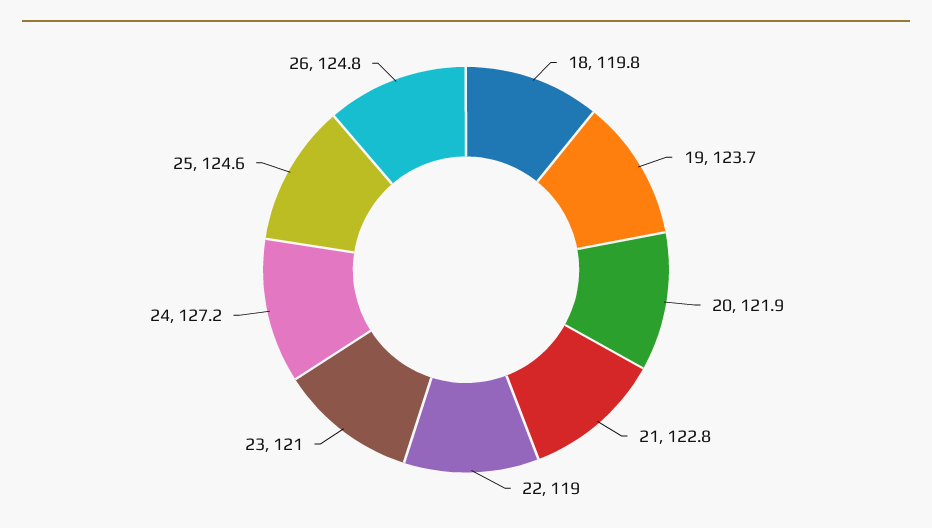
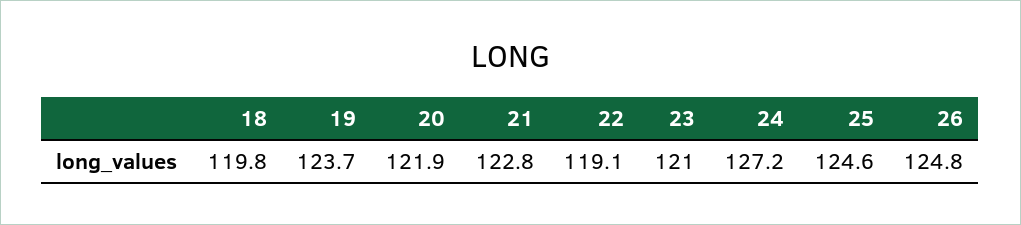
  {
    "18": 119.8,
    "19": 123.7,
    "20": 121.9,
    "21": 122.8,
-   "22": 119,
+   "22": 119.1,
    "23": 121,
    "24": 127.2,
    "25": 124.6,
    "26": 124.8
  }

